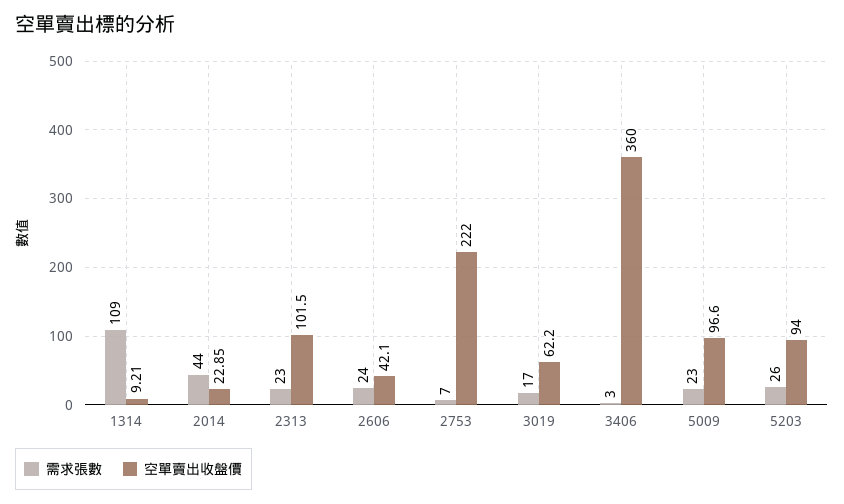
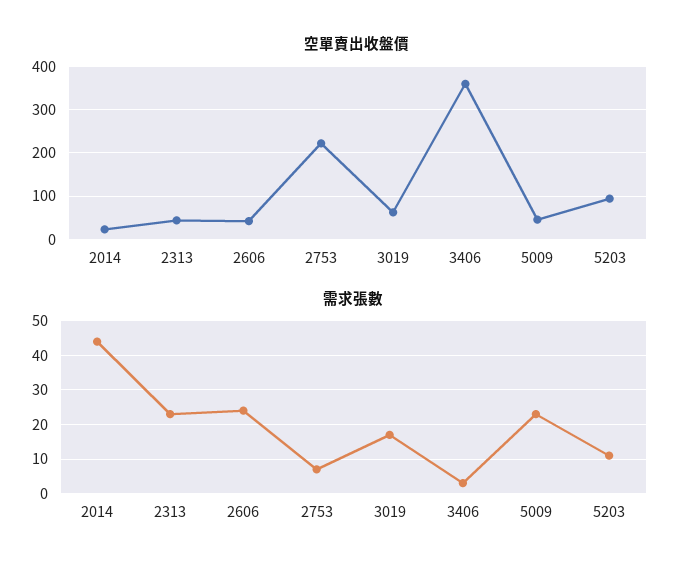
  {
    "需求張數": {
-     "1314": 109,
      "2014": 44,
      "2313": 23,
      "2606": 24,
      "2753": 7,
      "3019": 17,
      "3406": 3,
      "5009": 23,
-     "5203": 26
+     "5203": 10
    },
    "空單賣出收盤價": {
-     "1314": 9.21,
      "2014": 22.85,
-     "2313": 101.5,
+     "2313": 40,
      "2606": 42.1,
      "2753": 222,
      "3019": 62.2,
      "3406": 360,
-     "5009": 96.6,
+     "5009": 40,
      "5203": 94
    }
  }

